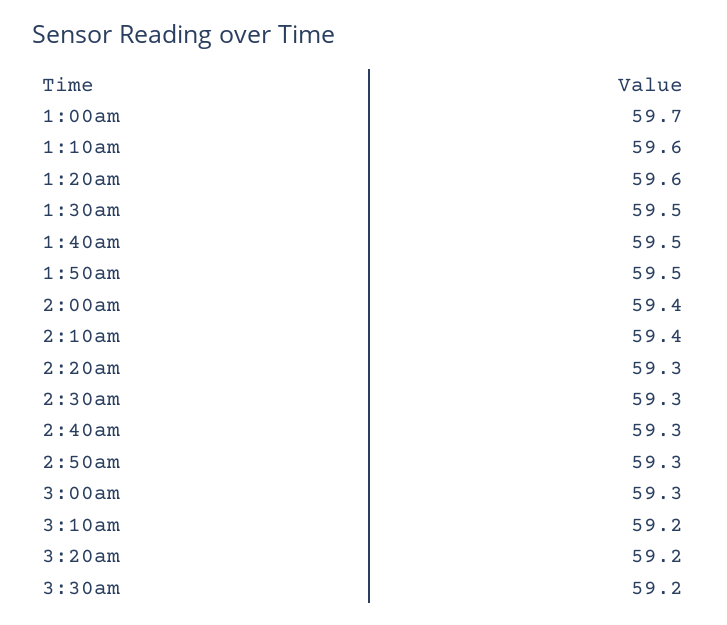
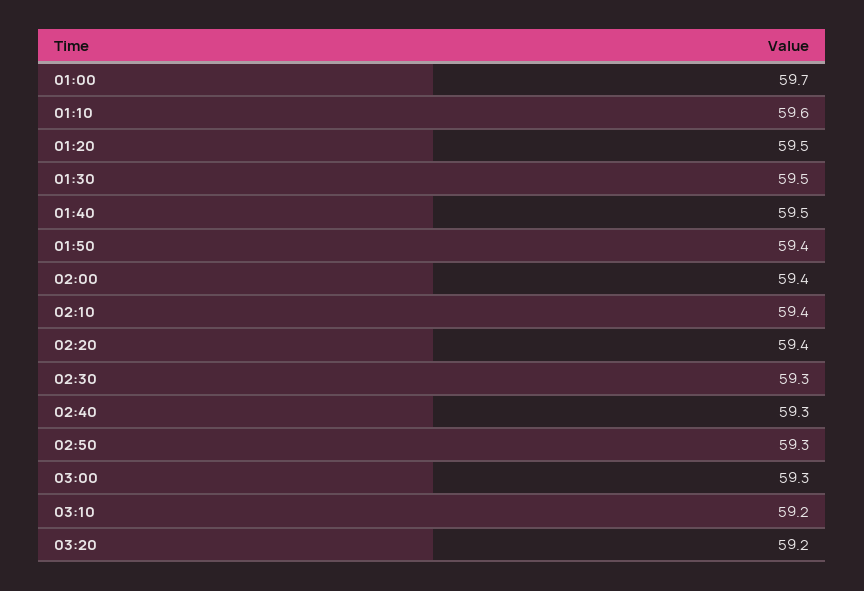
  {
    "1:00am": 59.7,
    "1:10am": 59.6,
-   "1:20am": 59.6,
+   "1:20am": 59.5,
    "1:30am": 59.5,
    "1:40am": 59.5,
-   "1:50am": 59.5,
+   "1:50am": 59.4,
    "2:00am": 59.4,
    "2:10am": 59.4,
-   "2:20am": 59.3,
+   "2:20am": 59.4,
    "2:30am": 59.3,
    "2:40am": 59.3,
    "2:50am": 59.3,
    "3:00am": 59.3,
    "3:10am": 59.2,
-   "3:20am": 59.2,
+   "3:20am": 59.2
-   "3:30am": 59.2
  }

